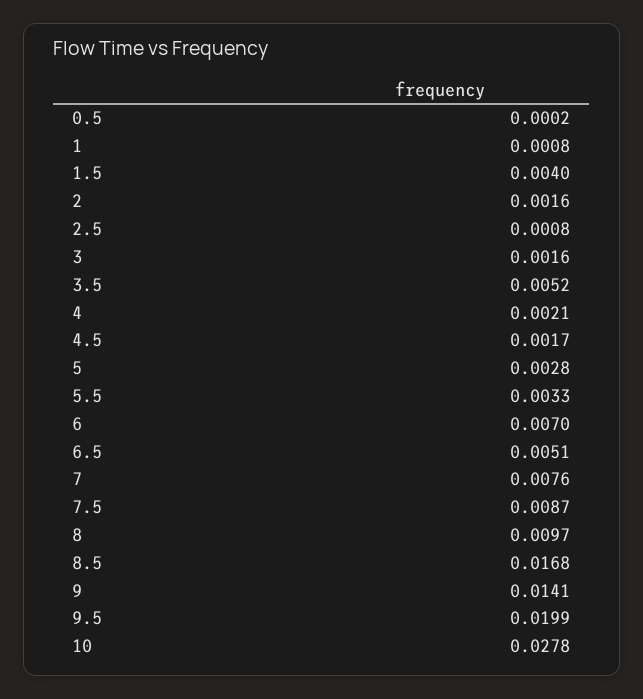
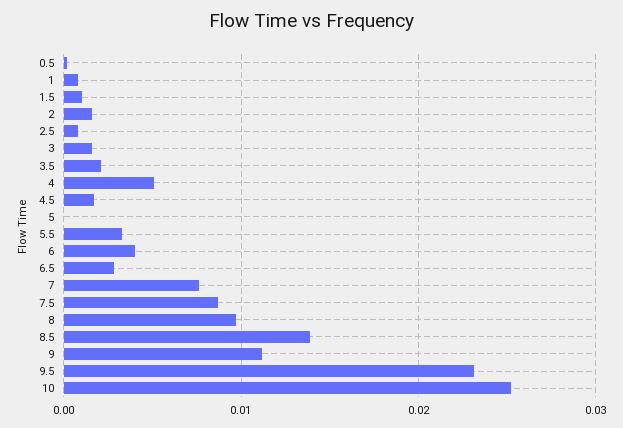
  {
    "0.5": 0.0002,
    "1": 0.0008,
-   "1.5": 0.004,
+   "1.5": 0.001,
    "2": 0.0016,
    "2.5": 0.0008,
    "3": 0.0016,
-   "3.5": 0.0052,
+   "3.5": 0.002,
-   "4": 0.0021,
+   "4": 0.005,
    "4.5": 0.0017,
-   "5": 0.0028,
+   "5": 0,
    "5.5": 0.0033,
-   "6": 0.007,
+   "6": 0.004,
-   "6.5": 0.0051,
+   "6.5": 0.003,
    "7": 0.0076,
    "7.5": 0.0087,
    "8": 0.0097,
-   "8.5": 0.0168,
+   "8.5": 0.014,
-   "9": 0.0141,
+   "9": 0.011,
-   "9.5": 0.0199,
+   "9.5": 0.023,
-   "10": 0.0278
+   "10": 0.025
  }

